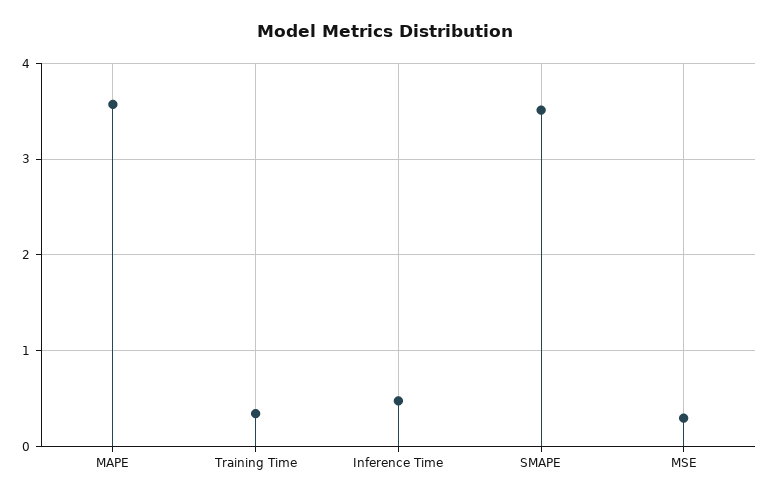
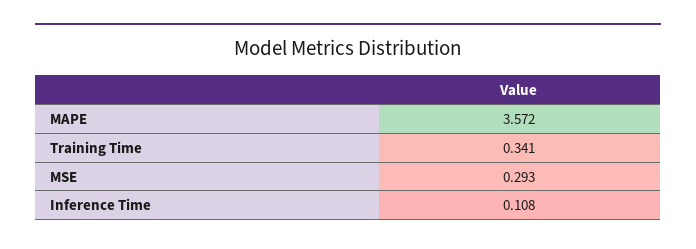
  {
    "MAPE": 3.572,
    "Training Time": 0.341,
-   "Inference Time": 0.5,
+   "Inference Time": 0.108,
-   "SMAPE": 3.5,
    "MSE": 0.293
  }

